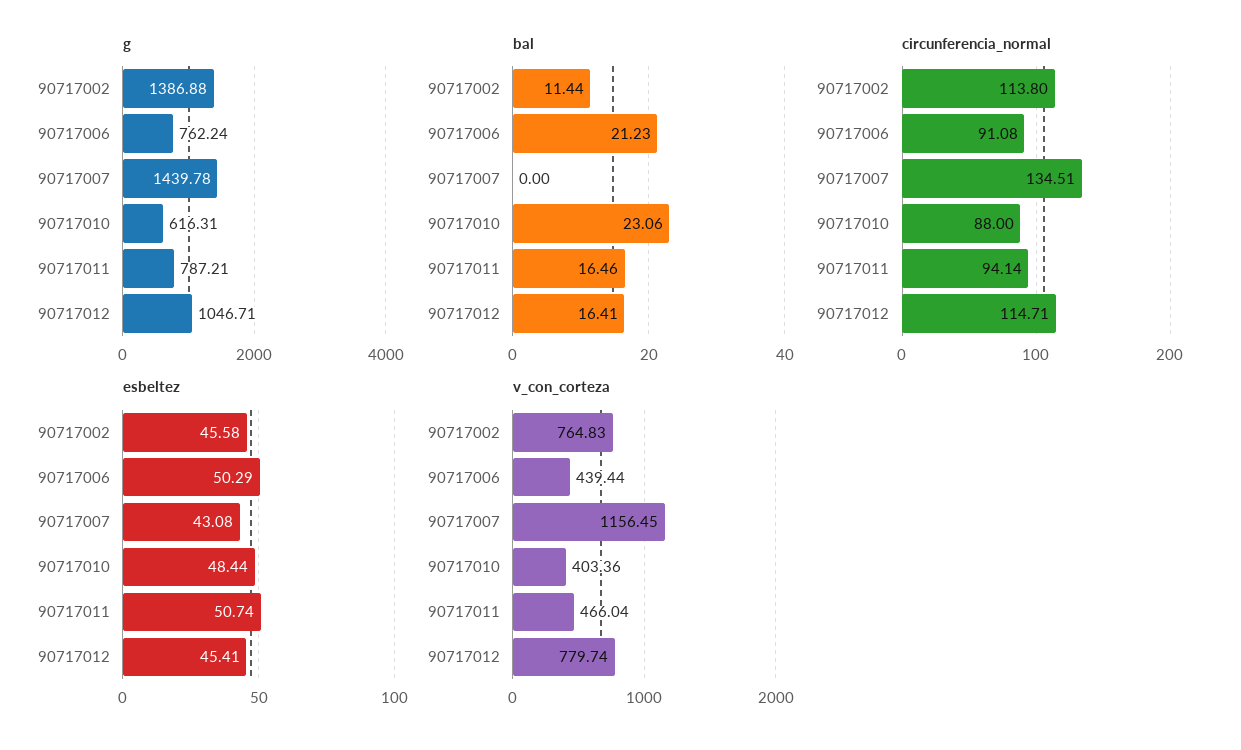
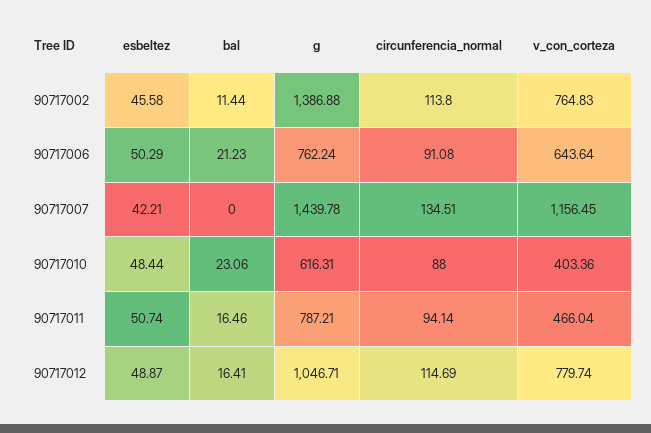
  {
    "g": {
      "90717002": 1386.88,
      "90717006": 762.24,
      "90717007": 1439.78,
      "90717010": 616.31,
      "90717011": 787.21,
      "90717012": 1046.71
    },
    "bal": {
      "90717002": 11.44,
      "90717006": 21.23,
      "90717007": 0,
      "90717010": 23.06,
      "90717011": 16.46,
      "90717012": 16.41
    },
    "circunferencia_normal": {
      "90717002": 113.8,
      "90717006": 91.08,
      "90717007": 134.51,
      "90717010": 88,
      "90717011": 94.14,
-     "90717012": 114.71
+     "90717012": 114.69
    },
    "esbeltez": {
      "90717002": 45.58,
      "90717006": 50.29,
-     "90717007": 43.08,
+     "90717007": 42.21,
      "90717010": 48.44,
      "90717011": 50.74,
-     "90717012": 45.41
+     "90717012": 48.87
    },
    "v_con_corteza": {
      "90717002": 764.83,
-     "90717006": 439.44,
+     "90717006": 643.64,
      "90717007": 1156.45,
      "90717010": 403.36,
      "90717011": 466.04,
      "90717012": 779.74
    }
  }

